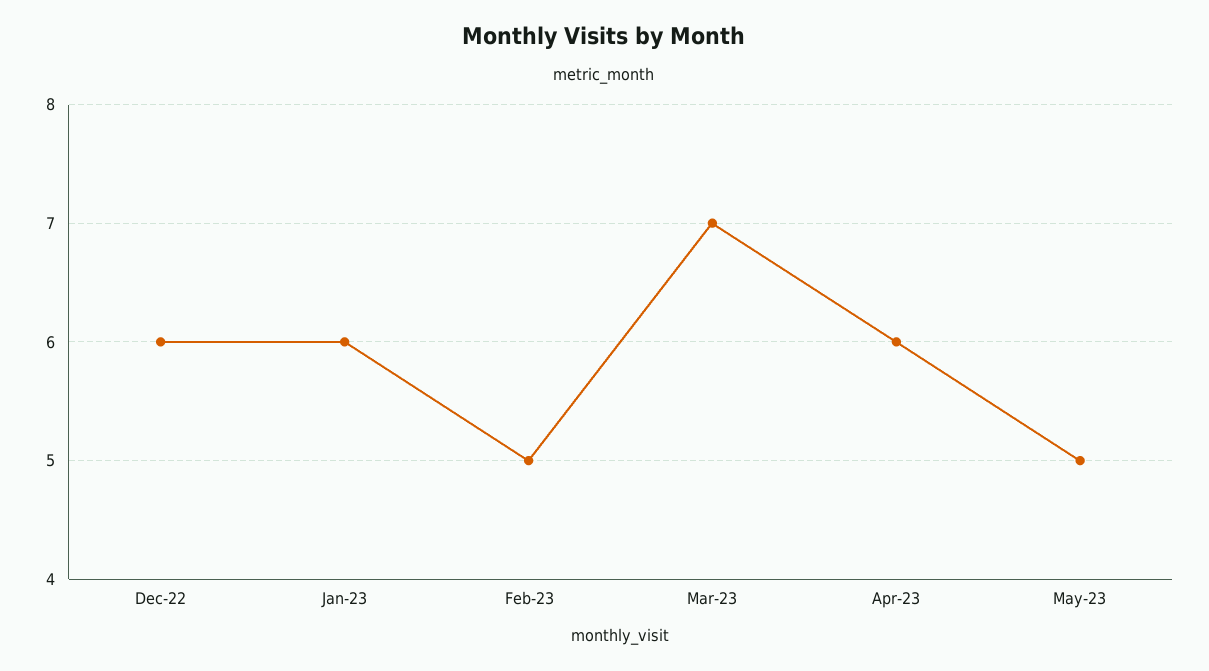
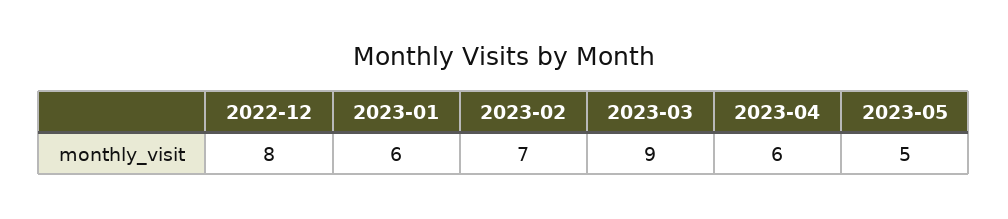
  {
-   "Dec-22": 6,
+   "Dec-22": 8,
    "Jan-23": 6,
-   "Feb-23": 5,
+   "Feb-23": 7,
-   "Mar-23": 7,
+   "Mar-23": 9,
    "Apr-23": 6,
    "May-23": 5
  }

